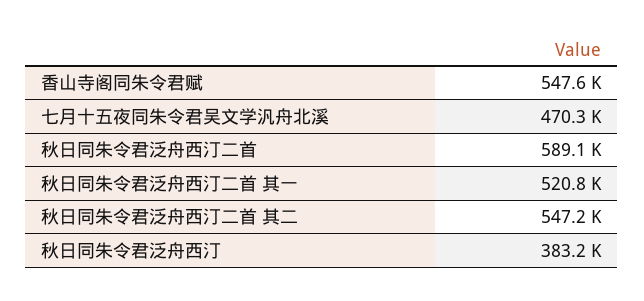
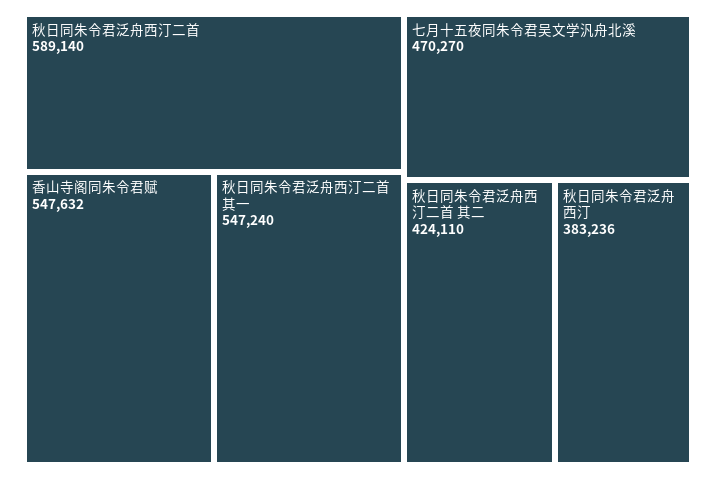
  {
    "香山寺阁同朱令君赋": 547632,
    "七月十五夜同朱令君吴文学汎舟北溪": 470270,
    "秋日同朱令君泛舟西汀二首": 589140,
-   "秋日同朱令君泛舟西汀二首 其一": 520800,
+   "秋日同朱令君泛舟西汀二首 其一": 547240,
-   "秋日同朱令君泛舟西汀二首 其二": 547200,
+   "秋日同朱令君泛舟西汀二首 其二": 424110,
    "秋日同朱令君泛舟西汀": 383236
  }

